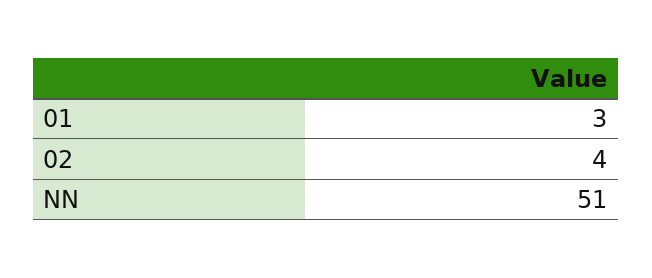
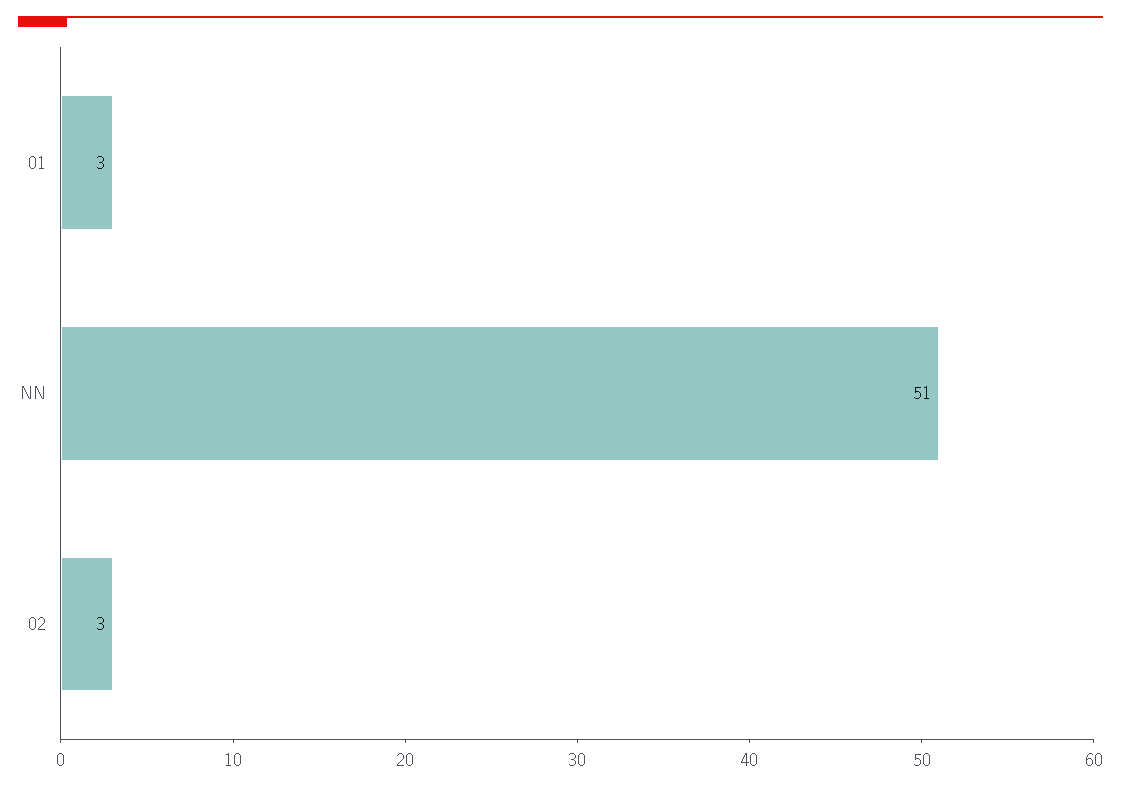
  {
    "01": 3,
-   "02": 4,
+   "02": 3,
    "NN": 51
  }

